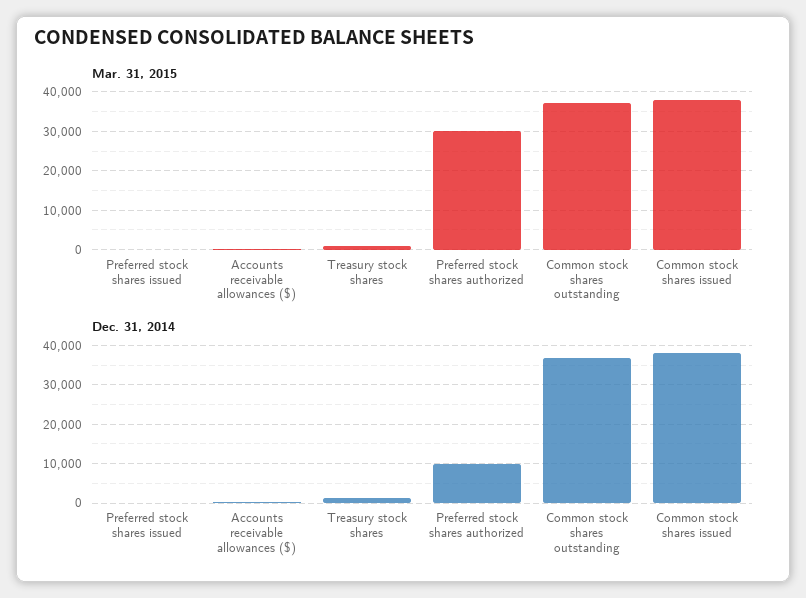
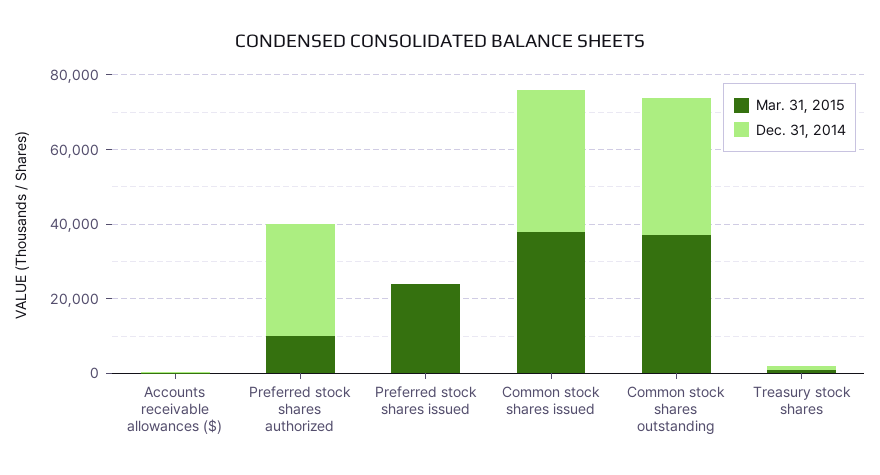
  {
    "Mar. 31, 2015": {
-     "Preferred stock shares issued": 0,
+     "Preferred stock shares issued": 25000,
      "Accounts receivable allowances ($)": 0,
      "Treasury stock shares": 0,
-     "Preferred stock shares authorized": 30000,
+     "Preferred stock shares authorized": 10000,
      "Common stock shares outstanding": 38000,
      "Common stock shares issued": 38000
    },
    "Dec. 31, 2014": {
      "Preferred stock shares issued": 0,
      "Accounts receivable allowances ($)": 0,
      "Treasury stock shares": 2000,
-     "Preferred stock shares authorized": 10000,
+     "Preferred stock shares authorized": 30000,
      "Common stock shares outstanding": 36000,
      "Common stock shares issued": 38000
    }
  }

